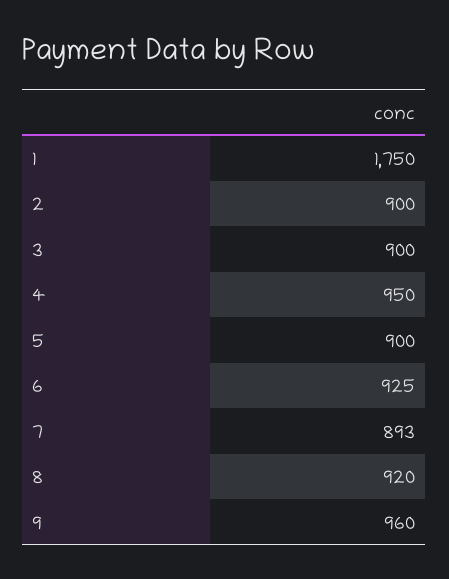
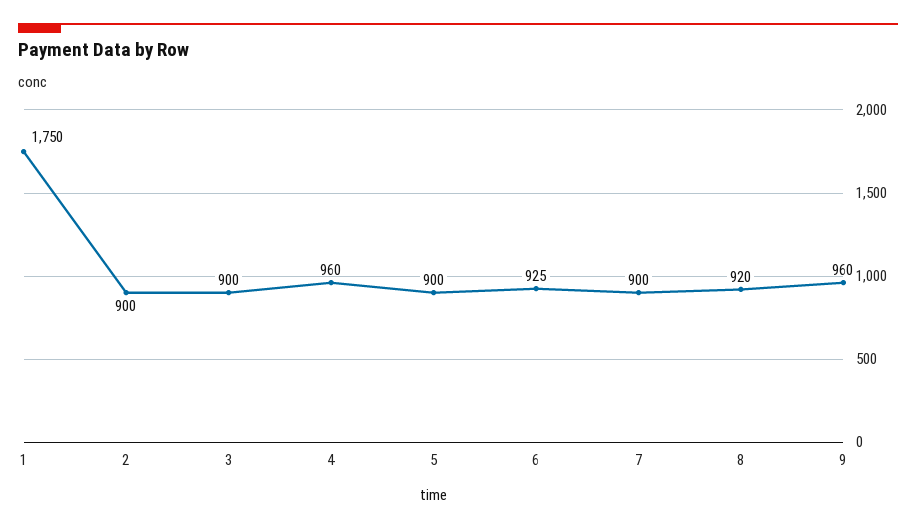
  {
    "1": 1750,
    "2": 900,
    "3": 900,
-   "4": 950,
+   "4": 960,
    "5": 900,
    "6": 925,
-   "7": 893,
+   "7": 900,
    "8": 920,
    "9": 960
  }

